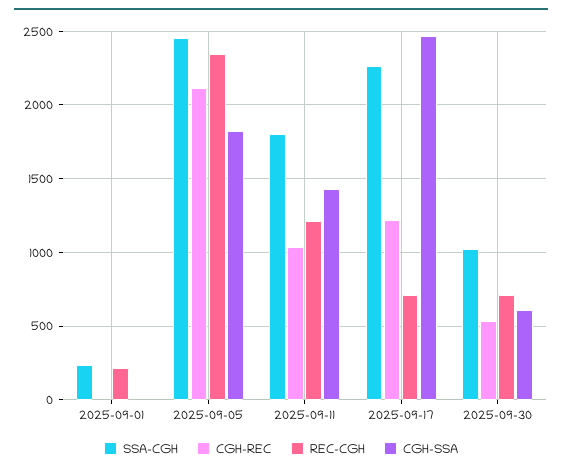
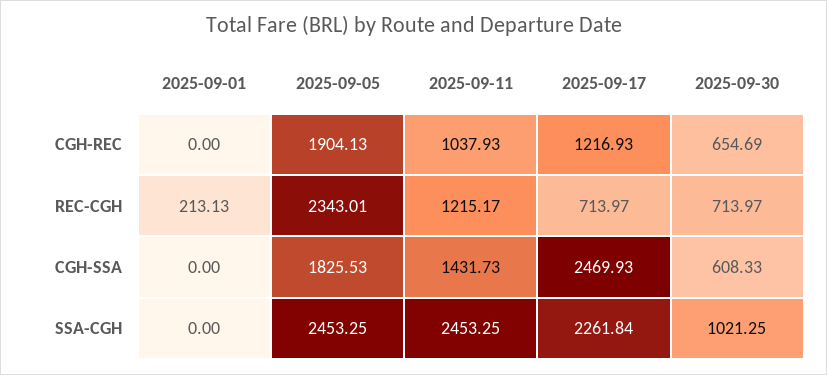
  {
    "SSA-CGH": {
-     "2025-09-01": 250,
+     "2025-09-01": 0,
      "2025-09-05": 2453.25,
-     "2025-09-11": 1800,
+     "2025-09-11": 2453.25,
      "2025-09-17": 2261.84,
      "2025-09-30": 1021.25
    },
    "CGH-REC": {
      "2025-09-01": 0,
-     "2025-09-05": 2100,
+     "2025-09-05": 1904.13,
      "2025-09-11": 1037.93,
      "2025-09-17": 1216.93,
-     "2025-09-30": 550
+     "2025-09-30": 654.69
    },
    "REC-CGH": {
      "2025-09-01": 213.13,
      "2025-09-05": 2343.01,
      "2025-09-11": 1215.17,
      "2025-09-17": 713.97,
      "2025-09-30": 713.97
    },
    "CGH-SSA": {
      "2025-09-01": 0,
      "2025-09-05": 1825.53,
      "2025-09-11": 1431.73,
      "2025-09-17": 2469.93,
      "2025-09-30": 608.33
    }
  }

